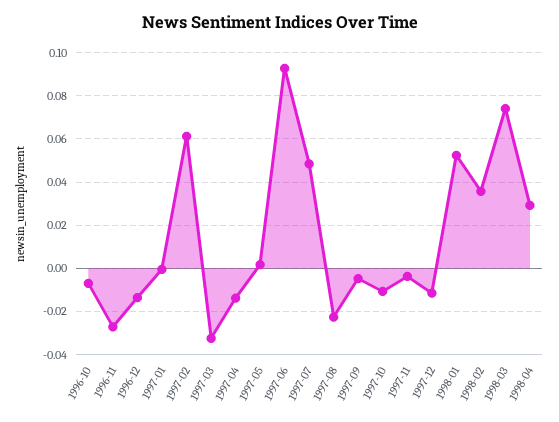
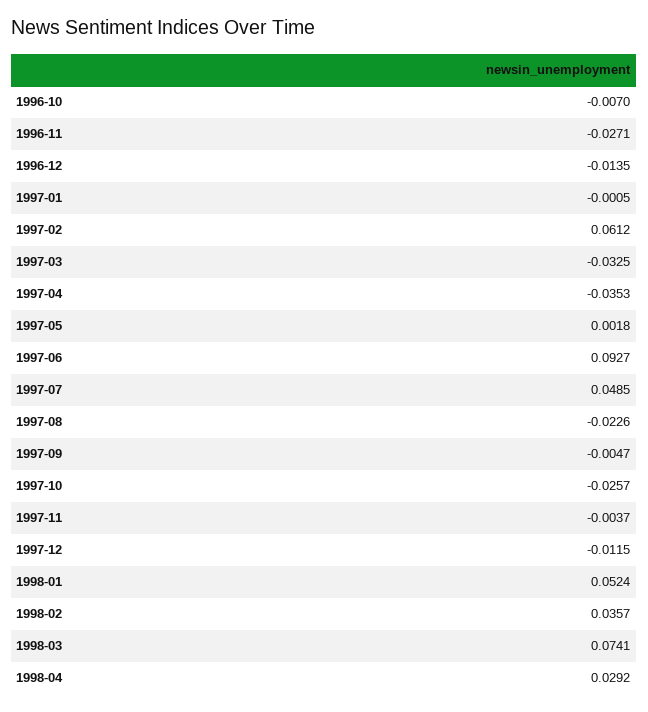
  {
    "1996-10": -0.007,
    "1996-11": -0.0271,
    "1996-12": -0.0135,
    "1997-01": -0.0005,
    "1997-02": 0.0612,
    "1997-03": -0.0325,
-   "1997-04": -0.015,
+   "1997-04": -0.0353,
    "1997-05": 0.0018,
    "1997-06": 0.0927,
    "1997-07": 0.0485,
    "1997-08": -0.0226,
    "1997-09": -0.0047,
-   "1997-10": -0.01,
+   "1997-10": -0.0257,
    "1997-11": -0.0037,
    "1997-12": -0.0115,
    "1998-01": 0.0524,
    "1998-02": 0.0357,
    "1998-03": 0.0741,
    "1998-04": 0.0292
  }

